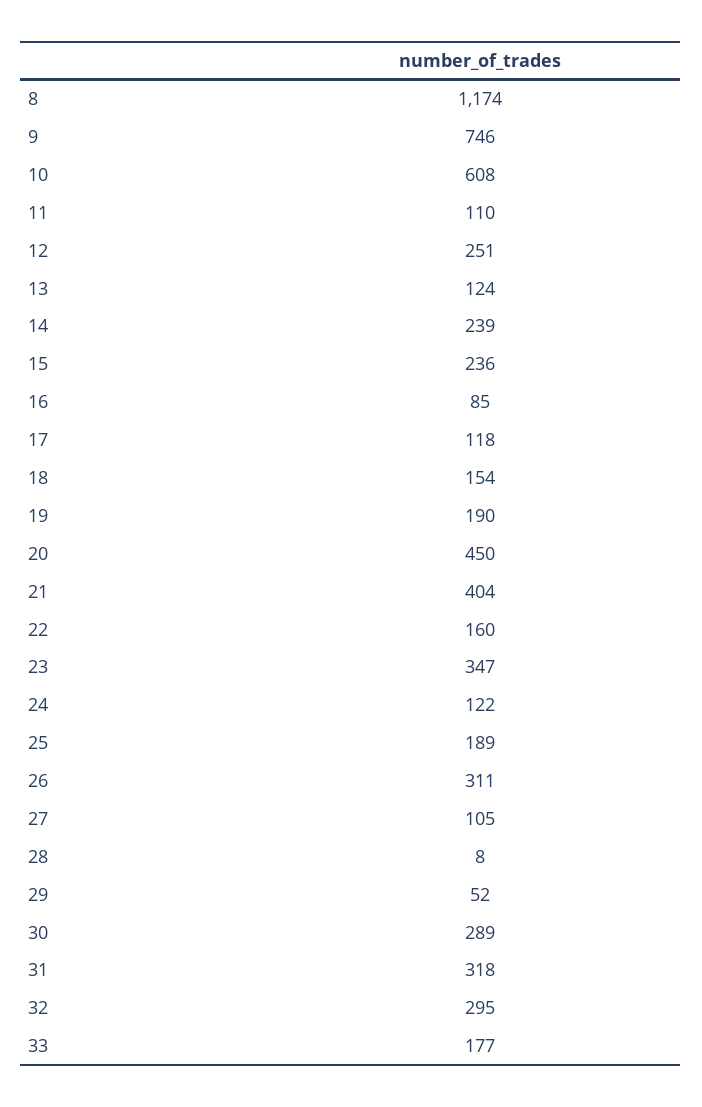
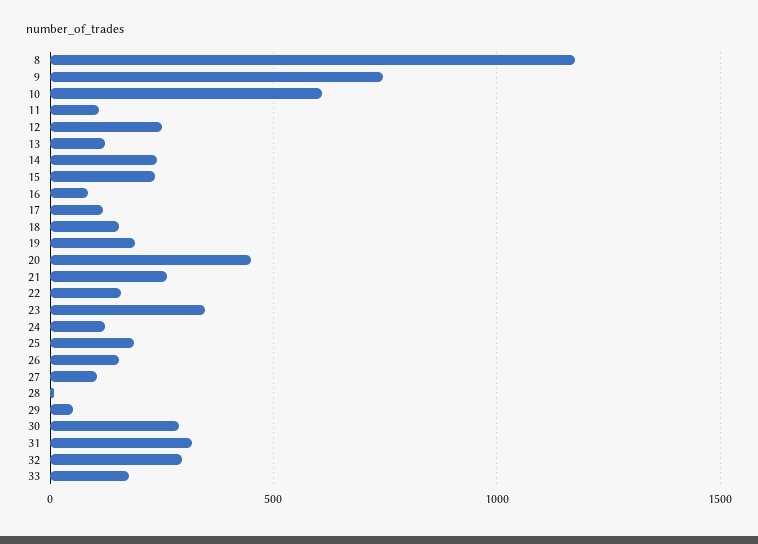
  {
    "8": 1174,
    "9": 746,
    "10": 608,
    "11": 110,
    "12": 251,
    "13": 124,
    "14": 239,
    "15": 236,
    "16": 85,
    "17": 118,
    "18": 154,
    "19": 190,
    "20": 450,
-   "21": 404,
+   "21": 250,
    "22": 160,
    "23": 347,
    "24": 122,
    "25": 189,
-   "26": 311,
+   "26": 150,
    "27": 105,
    "28": 8,
    "29": 52,
    "30": 289,
    "31": 318,
    "32": 295,
    "33": 177
  }

